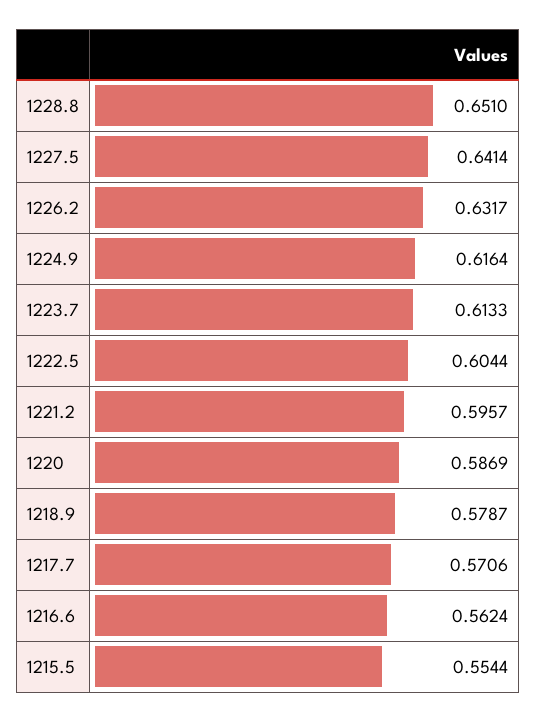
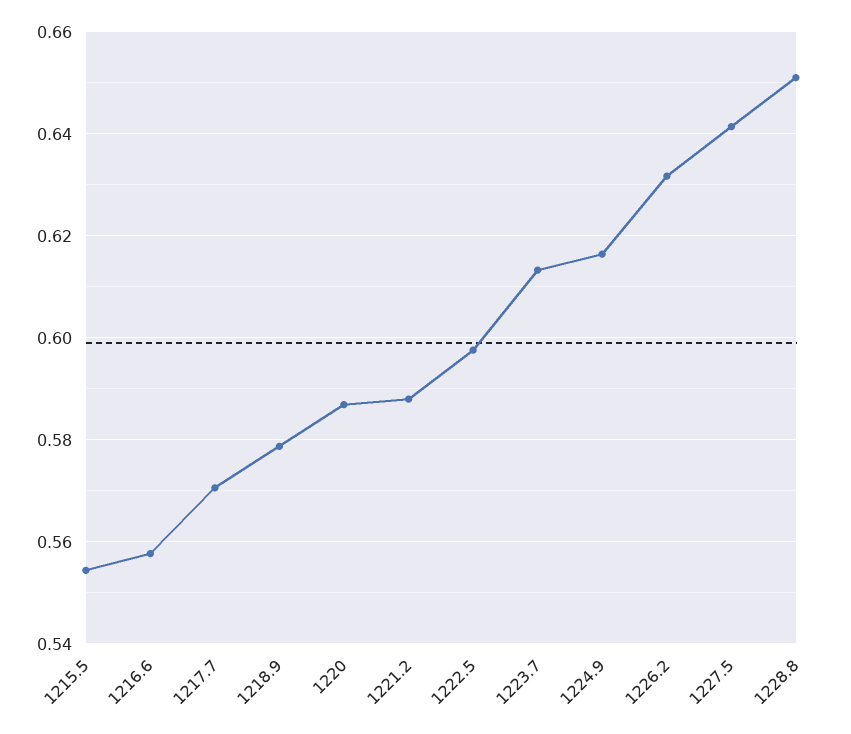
  {
    "1228.8": 0.651,
    "1227.5": 0.6414,
    "1226.2": 0.6317,
    "1224.9": 0.6164,
    "1223.7": 0.6133,
-   "1222.5": 0.6044,
+   "1222.5": 0.598,
-   "1221.2": 0.5957,
+   "1221.2": 0.588,
    "1220": 0.5869,
    "1218.9": 0.5787,
    "1217.7": 0.5706,
-   "1216.6": 0.5624,
+   "1216.6": 0.558,
    "1215.5": 0.5544
  }

